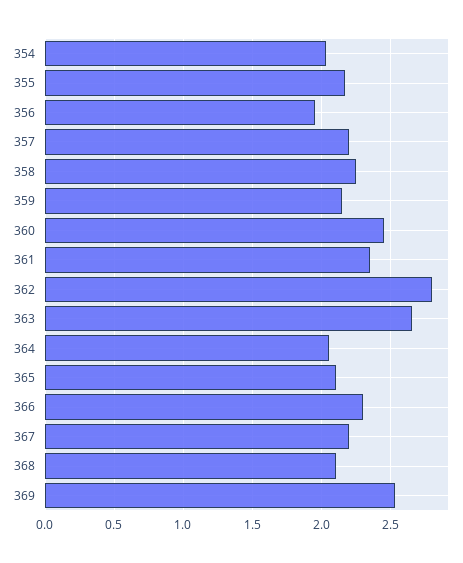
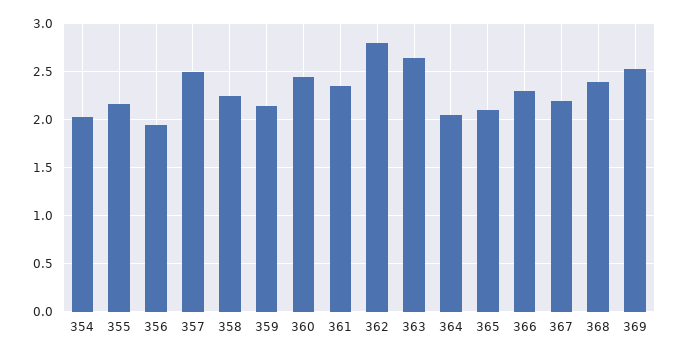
  {
    "354": 2.05,
    "355": 2.15,
    "356": 1.95,
-   "357": 2.2,
+   "357": 2.5,
    "358": 2.25,
    "359": 2.15,
    "360": 2.45,
    "361": 2.35,
    "362": 2.8,
    "363": 2.65,
    "364": 2.05,
    "365": 2.1,
    "366": 2.3,
    "367": 2.2,
-   "368": 2.1,
+   "368": 2.4,
    "369": 2.55
  }

